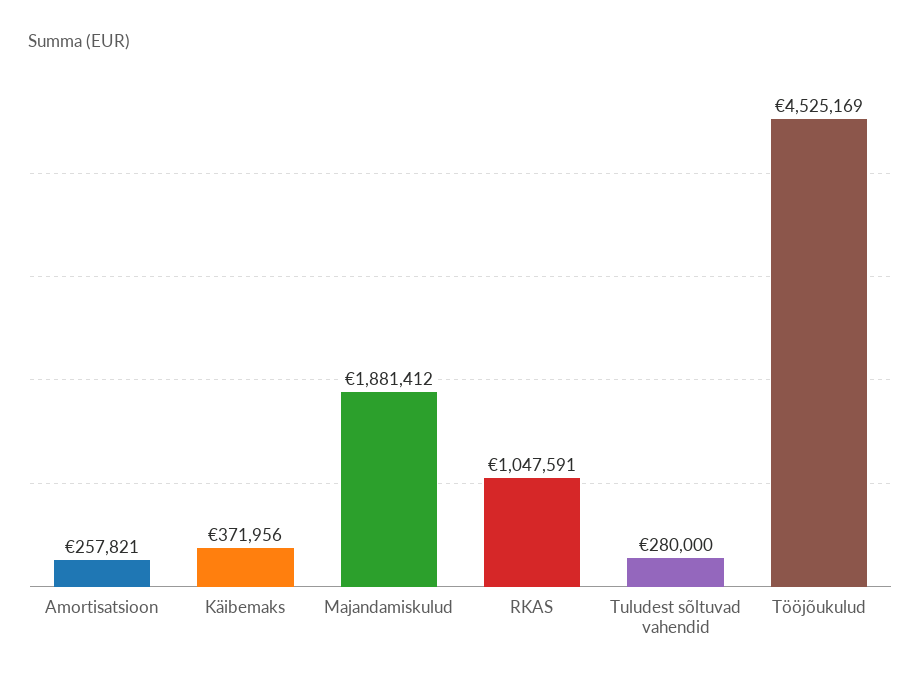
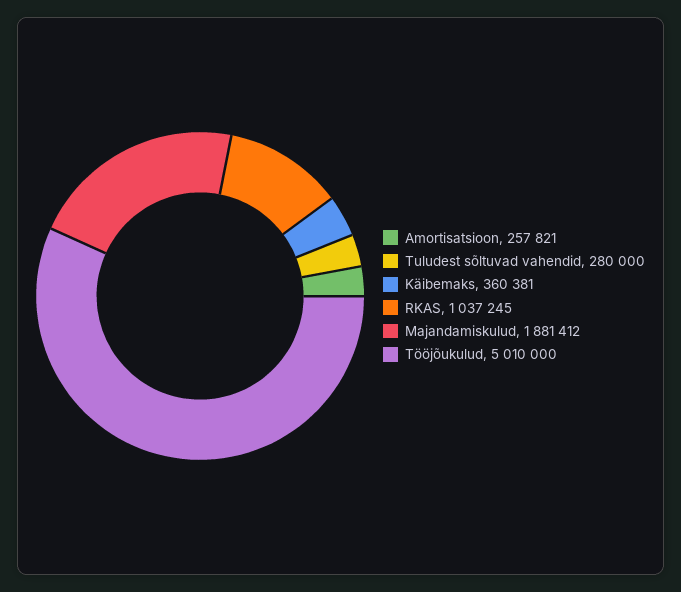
  {
    "Amortisatsioon": 257821,
-   "Käibemaks": 371956,
+   "Käibemaks": 360381,
    "Majandamiskulud": 1881412,
-   "RKAS": 1047591,
+   "RKAS": 1037245,
    "Tuludest sõltuvad vahendid": 280000,
-   "Tööjõukulud": 4525169
+   "Tööjõukulud": 5010000
  }

